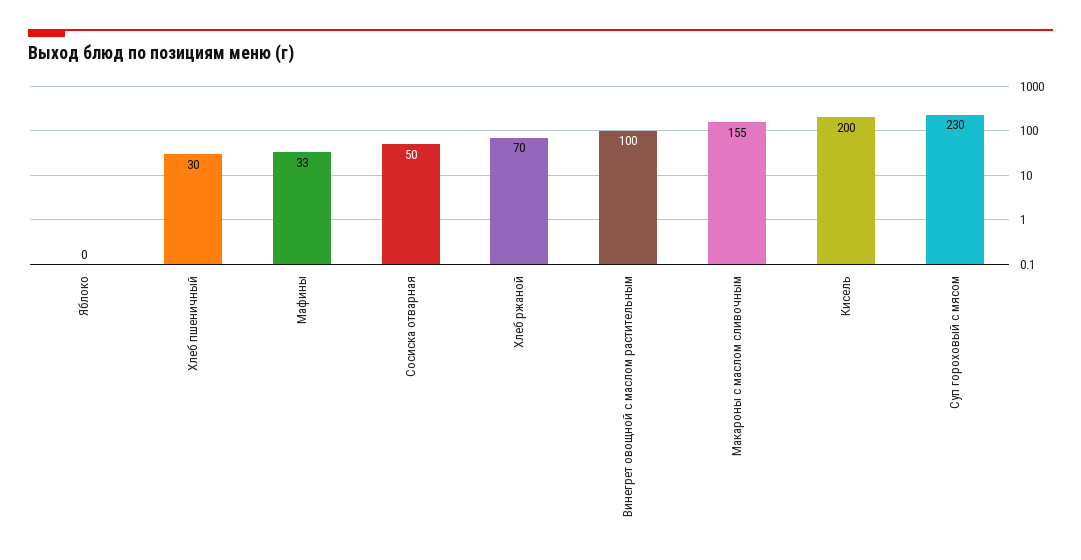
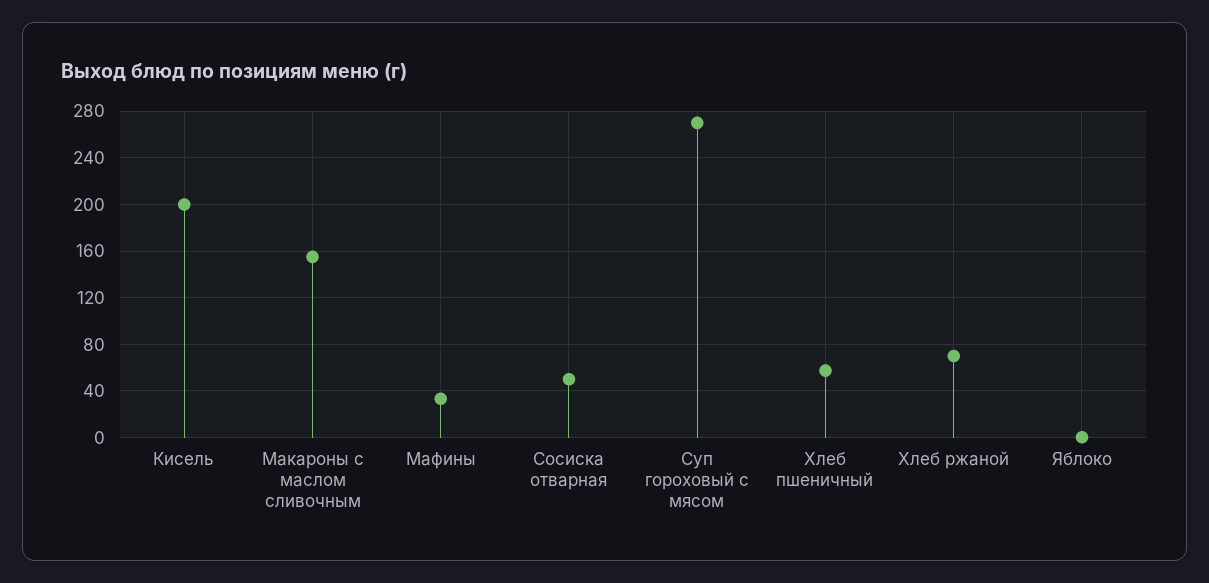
  {
    "Яблоко": 0,
-   "Хлеб пшеничный": 30,
+   "Хлеб пшеничный": 60,
    "Мафины": 33,
    "Сосиска отварная": 50,
    "Хлеб ржаной": 70,
-   "Винегрет овощной с маслом растительным": 100,
    "Макароны с маслом сливочным": 155,
    "Кисель": 200,
-   "Суп гороховый с мясом": 230
+   "Суп гороховый с мясом": 270
  }

